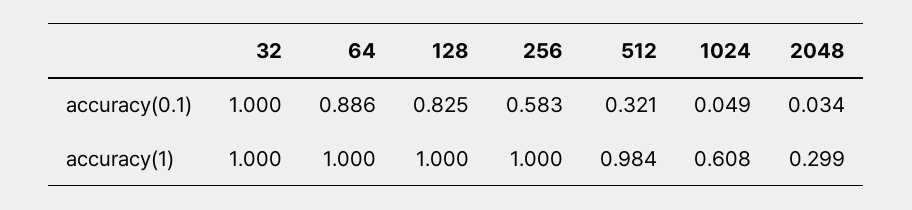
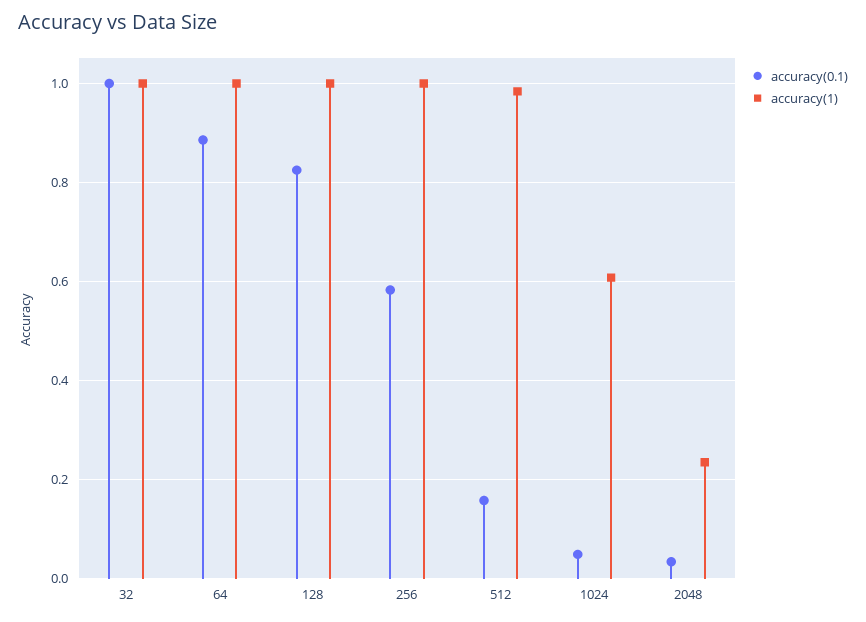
  {
    "accuracy(0.1)": {
      "32": 1,
      "64": 0.886,
      "128": 0.825,
      "256": 0.583,
-     "512": 0.321,
+     "512": 0.16,
      "1024": 0.049,
      "2048": 0.034
    },
    "accuracy(1)": {
      "32": 1,
      "64": 1,
      "128": 1,
      "256": 1,
      "512": 0.984,
      "1024": 0.608,
-     "2048": 0.299
+     "2048": 0.24
    }
  }

